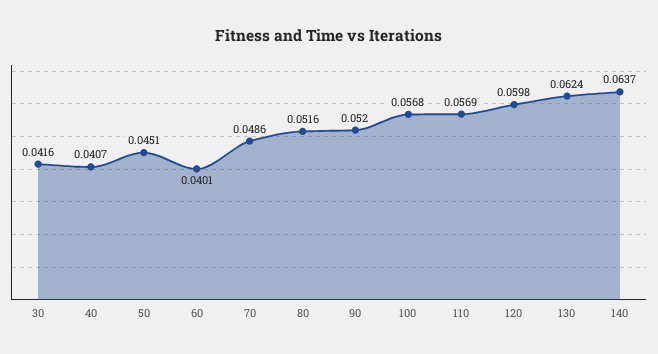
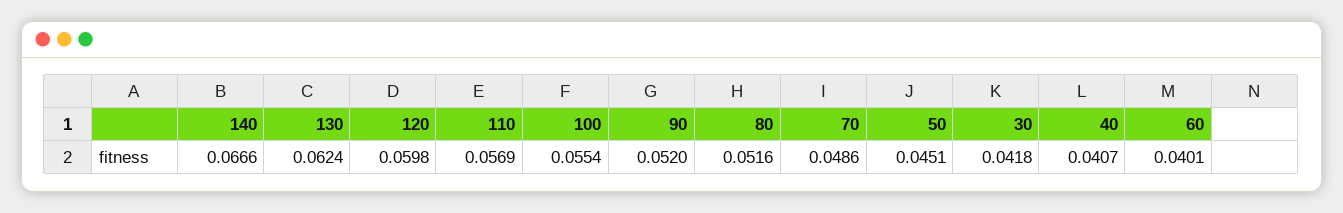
  {
-   "30": 0.0416,
+   "30": 0.0418,
    "40": 0.0407,
    "50": 0.0451,
    "60": 0.0401,
    "70": 0.0486,
    "80": 0.0516,
    "90": 0.052,
-   "100": 0.0568,
+   "100": 0.0554,
    "110": 0.0569,
    "120": 0.0598,
    "130": 0.0624,
-   "140": 0.0637
+   "140": 0.0666
  }

